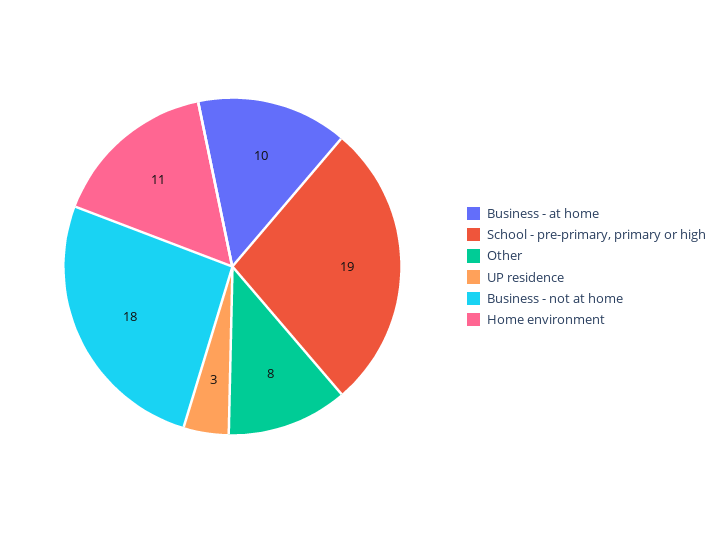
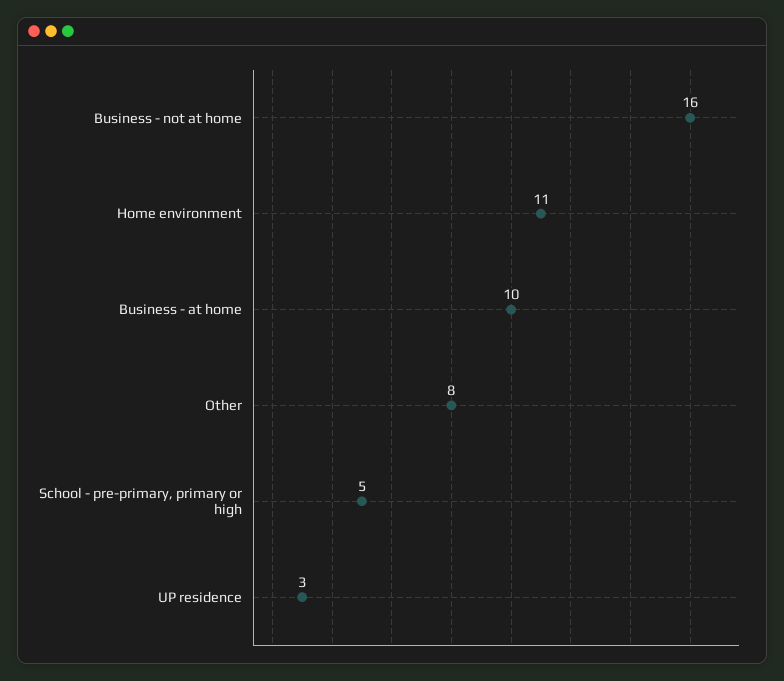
  {
    "Business - at home": 10,
-   "School - pre-primary, primary or high": 19,
+   "School - pre-primary, primary or high": 5,
    "Other": 8,
    "UP residence": 3,
-   "Business - not at home": 18,
+   "Business - not at home": 16,
    "Home environment": 11
  }

